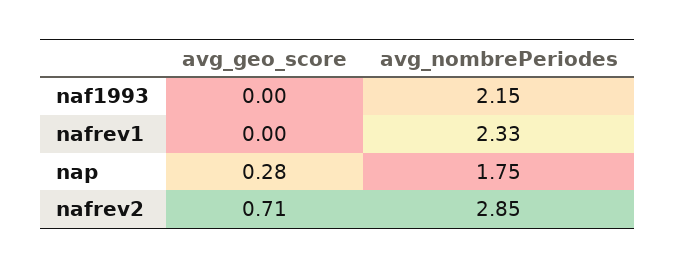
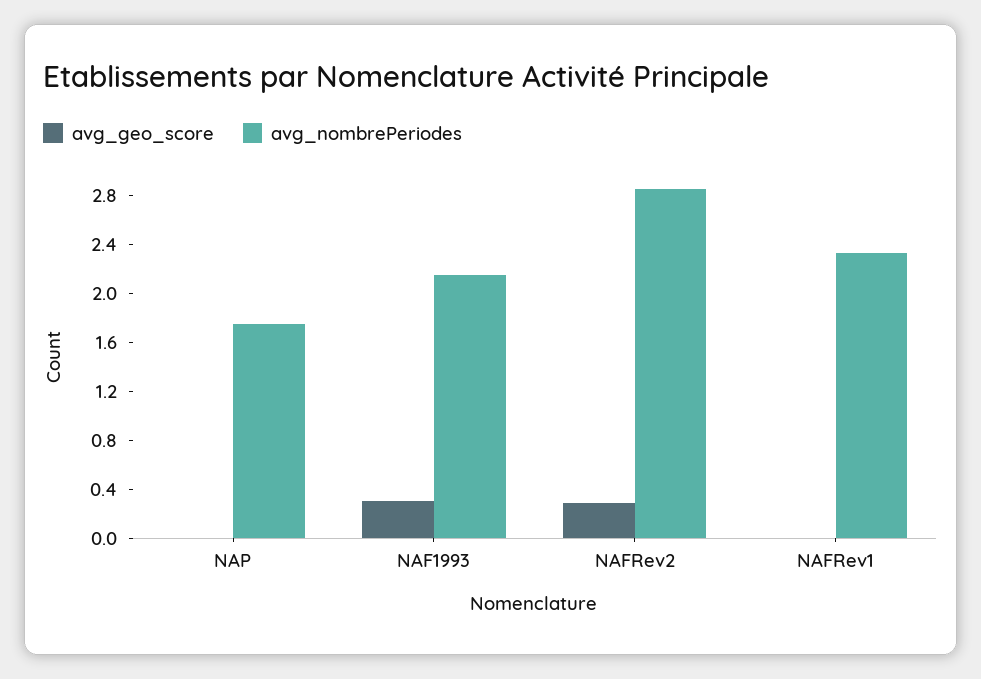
  {
    "avg_geo_score": {
-     "naf1993": 0,
+     "naf1993": 0.3,
      "nafrev1": 0,
-     "nap": 0.28,
+     "nap": 0,
-     "nafrev2": 0.71
+     "nafrev2": 0.3
    },
    "avg_nombrePeriodes": {
      "naf1993": 2.15,
      "nafrev1": 2.33,
      "nap": 1.75,
      "nafrev2": 2.85
    }
  }

